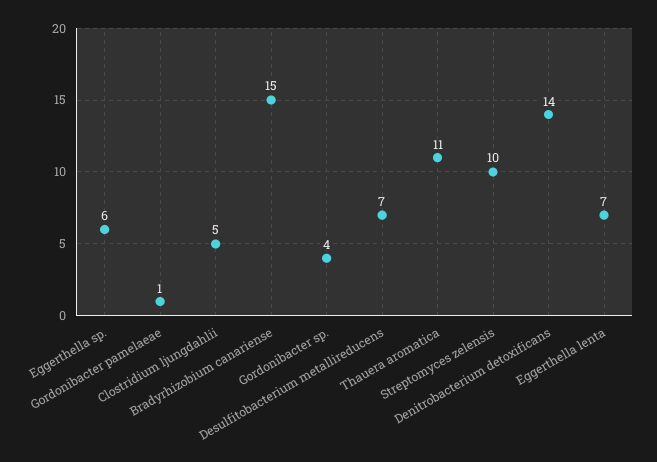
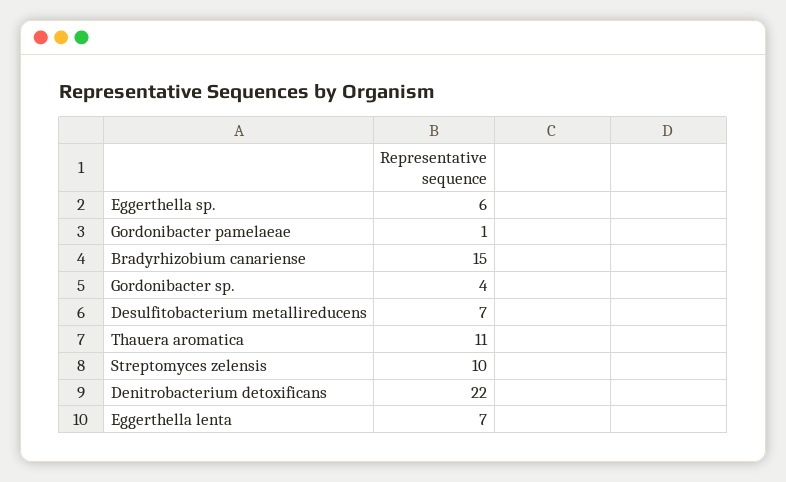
  {
    "Eggerthella sp.": 6,
    "Gordonibacter pamelaeae": 1,
-   "Clostridium ljungdahlii": 5,
    "Bradyrhizobium canariense": 15,
    "Gordonibacter sp.": 4,
    "Desulfitobacterium metallireducens": 7,
    "Thauera aromatica": 11,
    "Streptomyces zelensis": 10,
-   "Denitrobacterium detoxificans": 14,
+   "Denitrobacterium detoxificans": 22,
    "Eggerthella lenta": 7
  }

